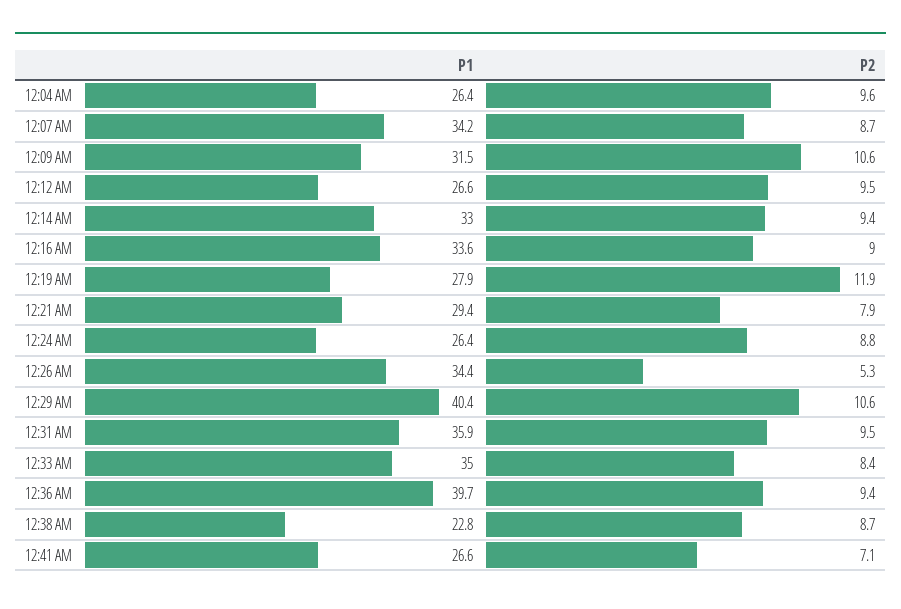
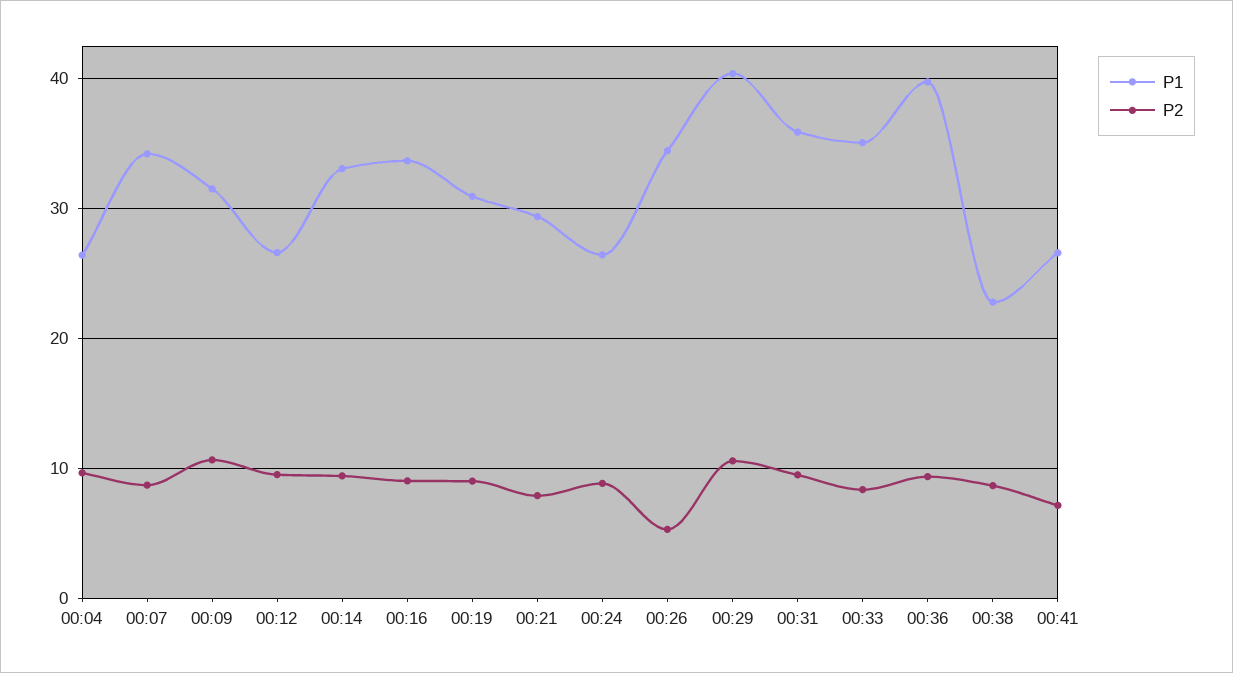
  {
    "P1": {
      "12:04 AM": 26.4,
      "12:07 AM": 34.2,
      "12:09 AM": 31.5,
      "12:12 AM": 26.6,
      "12:14 AM": 33,
      "12:16 AM": 33.6,
-     "12:19 AM": 27.9,
+     "12:19 AM": 31,
      "12:21 AM": 29.4,
      "12:24 AM": 26.4,
      "12:26 AM": 34.4,
      "12:29 AM": 40.4,
      "12:31 AM": 35.9,
      "12:33 AM": 35,
      "12:36 AM": 39.7,
      "12:38 AM": 22.8,
      "12:41 AM": 26.6
    },
    "P2": {
      "12:04 AM": 9.6,
      "12:07 AM": 8.7,
      "12:09 AM": 10.6,
      "12:12 AM": 9.5,
      "12:14 AM": 9.4,
      "12:16 AM": 9,
-     "12:19 AM": 11.9,
+     "12:19 AM": 9,
      "12:21 AM": 7.9,
      "12:24 AM": 8.8,
      "12:26 AM": 5.3,
      "12:29 AM": 10.6,
      "12:31 AM": 9.5,
      "12:33 AM": 8.4,
      "12:36 AM": 9.4,
      "12:38 AM": 8.7,
      "12:41 AM": 7.1
    }
  }

